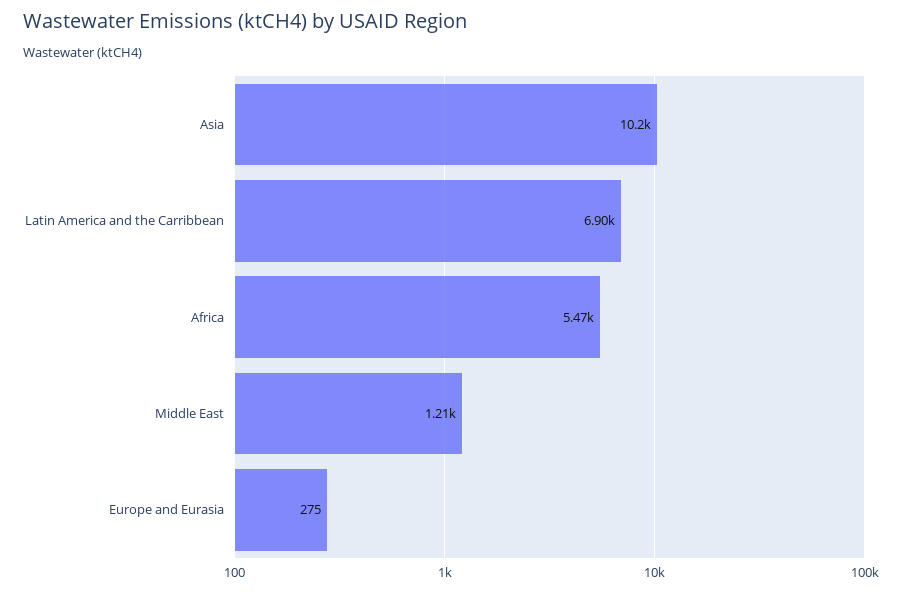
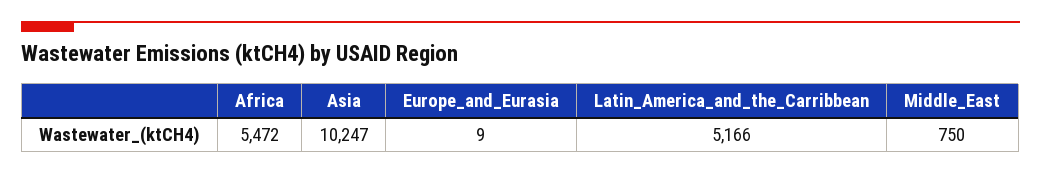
  {
    "Asia": 10247,
-   "Latin America and the Carribbean": 6900,
+   "Latin America and the Carribbean": 5166,
    "Africa": 5472,
-   "Middle East": 1210,
+   "Middle East": 750,
-   "Europe and Eurasia": 275
+   "Europe and Eurasia": 9
  }

